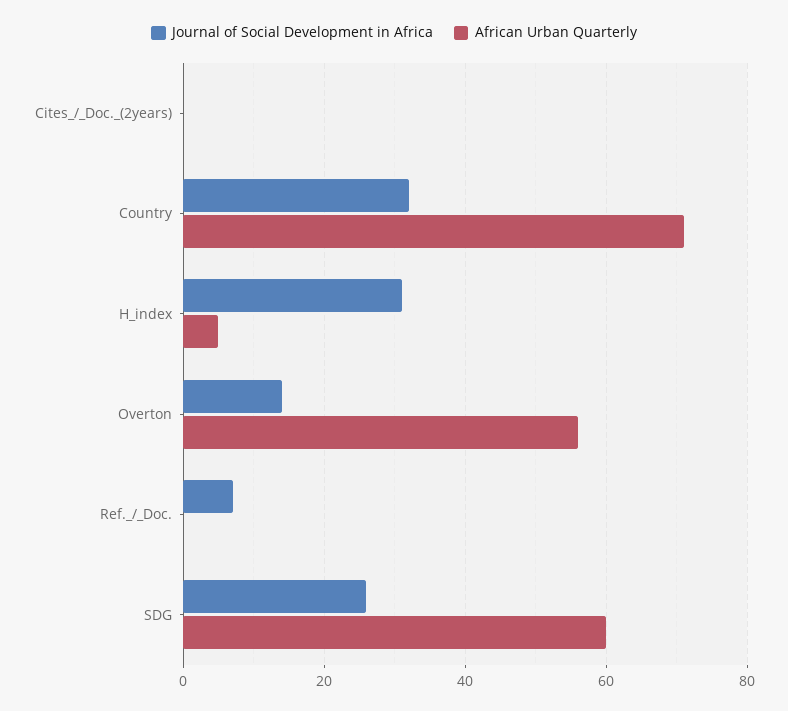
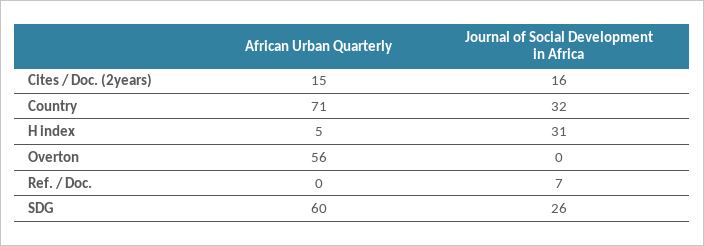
  {
    "Journal of Social Development in Africa": {
-     "Cites_/_Doc._(2years)": 0,
+     "Cites_/_Doc._(2years)": 16,
      "Country": 32,
      "H_index": 31,
-     "Overton": 15,
+     "Overton": 0,
      "Ref._/_Doc.": 7,
      "SDG": 26
    },
    "African Urban Quarterly": {
-     "Cites_/_Doc._(2years)": 0,
+     "Cites_/_Doc._(2years)": 15,
      "Country": 71,
      "H_index": 5,
      "Overton": 56,
      "Ref._/_Doc.": 0,
      "SDG": 60
    }
  }

